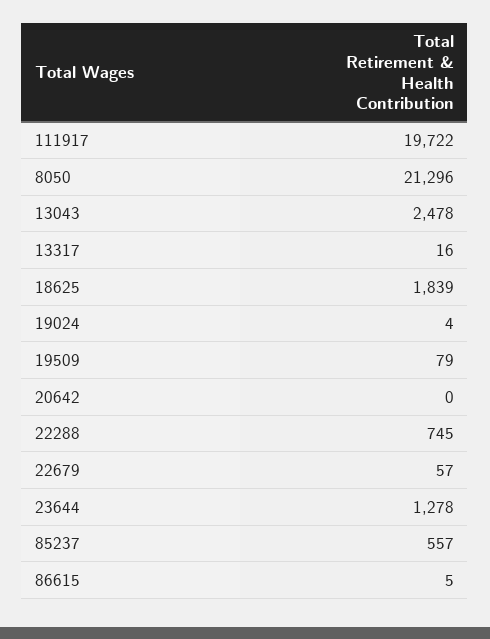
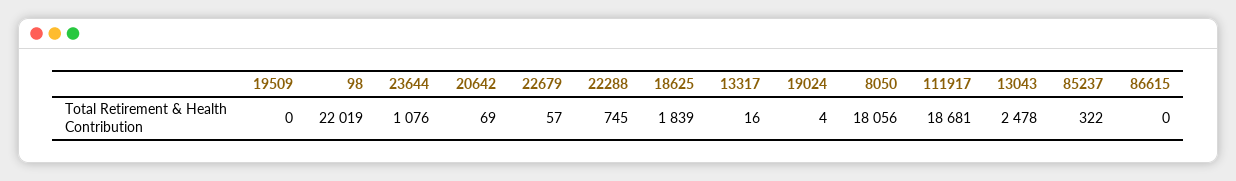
  {
-   "111917": 19722,
+   "111917": 18681,
-   "8050": 21296,
+   "8050": 18056,
    "13043": 2478,
    "13317": 16,
    "18625": 1839,
    "19024": 4,
-   "19509": 79,
+   "19509": 0,
-   "20642": 0,
+   "20642": 69,
    "22288": 745,
    "22679": 57,
-   "23644": 1278,
+   "23644": 1076,
-   "85237": 557,
+   "85237": 322,
-   "86615": 5
+   "86615": 0,
+   "98": 22019
  }

